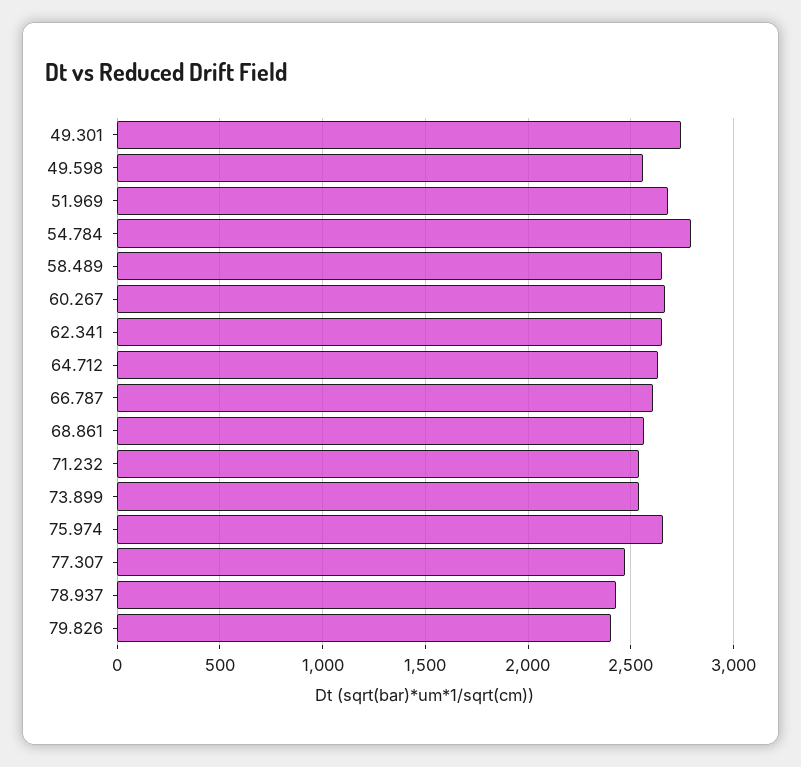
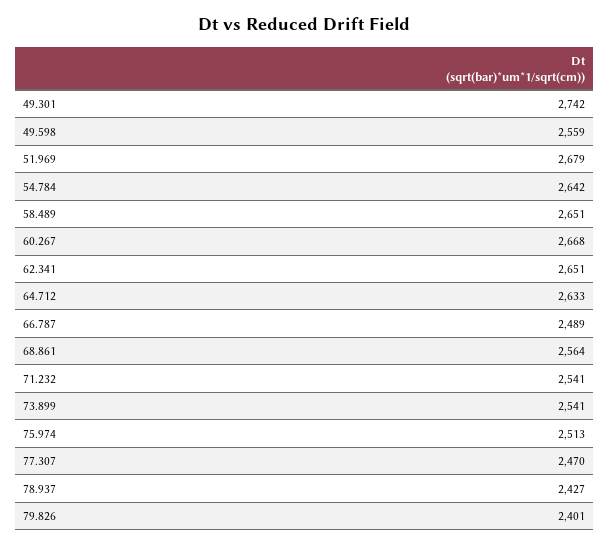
  {
    "49.301": 2742,
    "49.598": 2559,
    "51.969": 2679,
-   "54.784": 2800,
+   "54.784": 2642,
    "58.489": 2651,
    "60.267": 2668,
    "62.341": 2651,
    "64.712": 2633,
-   "66.787": 2600,
+   "66.787": 2489,
    "68.861": 2564,
    "71.232": 2541,
    "73.899": 2541,
-   "75.974": 2650,
+   "75.974": 2513,
    "77.307": 2470,
    "78.937": 2427,
    "79.826": 2401
  }

